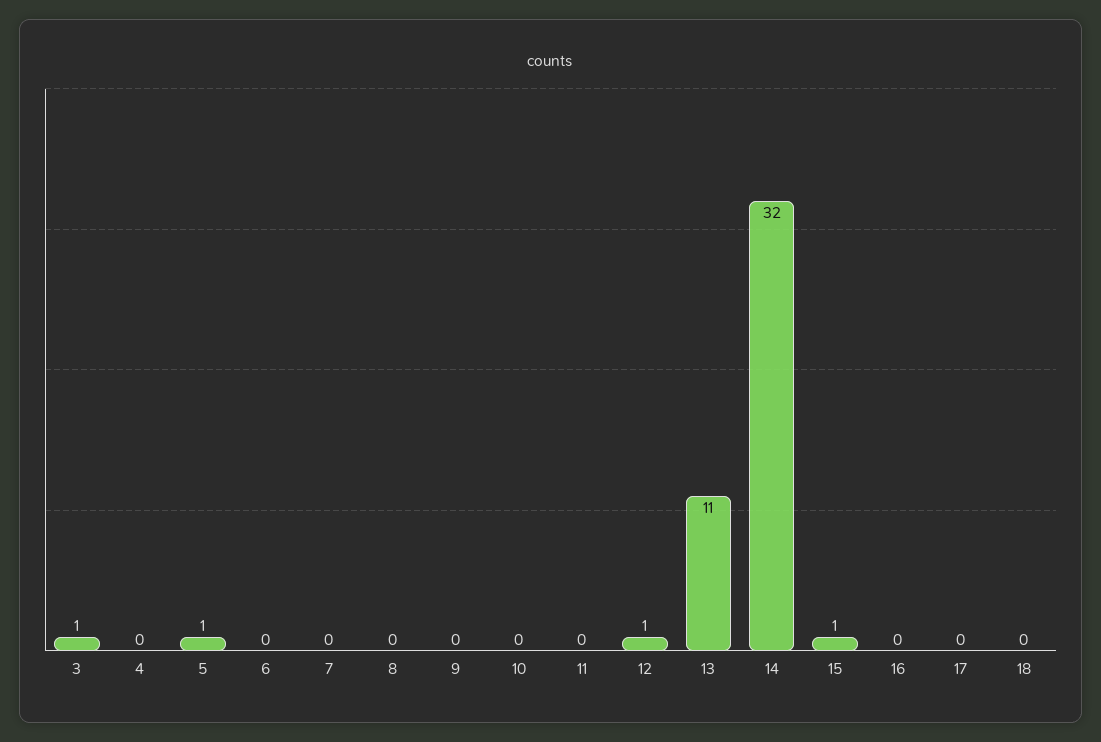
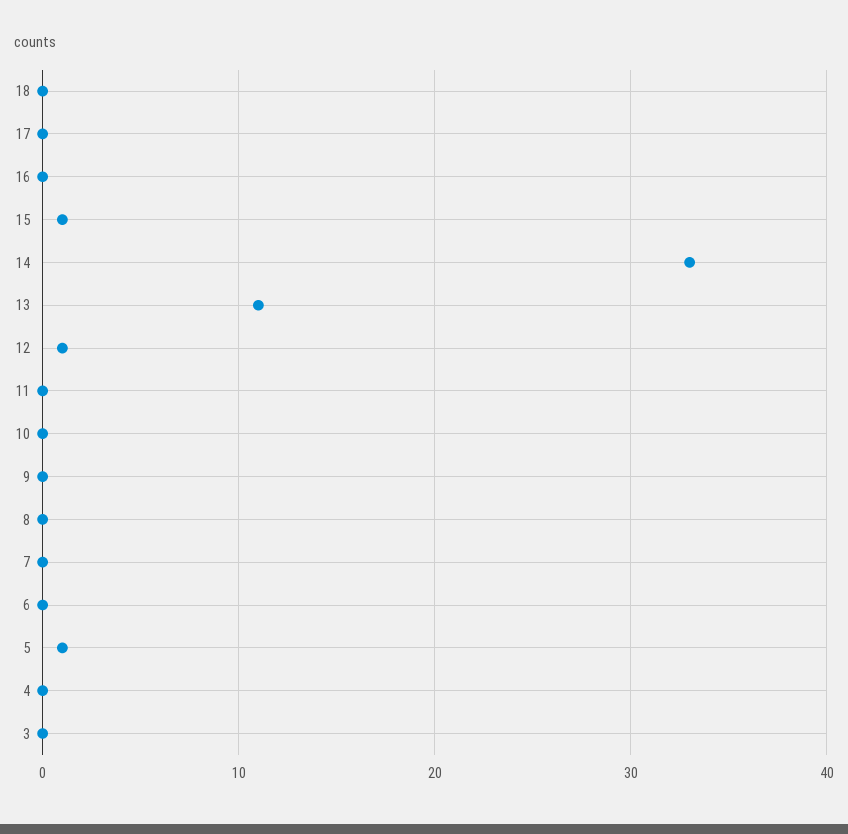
  {
-   "3": 1,
+   "3": 0,
    "4": 0,
    "5": 1,
    "6": 0,
    "7": 0,
    "8": 0,
    "9": 0,
    "10": 0,
    "11": 0,
    "12": 1,
    "13": 11,
-   "14": 32,
+   "14": 33,
    "15": 1,
    "16": 0,
    "17": 0,
    "18": 0
  }

